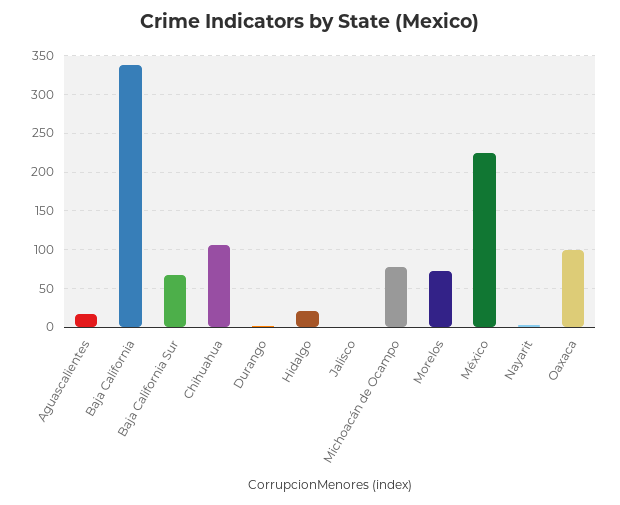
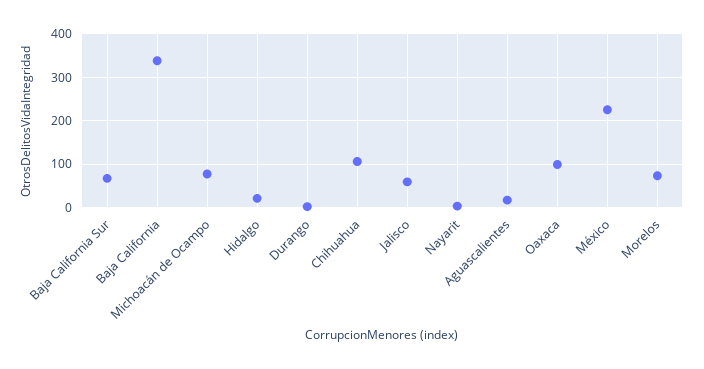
  {
    "Aguascalientes": 20,
    "Baja California": 340,
    "Baja California Sur": 70,
    "Chihuahua": 110,
    "Durango": 0,
    "Hidalgo": 20,
-   "Jalisco": 0,
+   "Jalisco": 60,
    "Michoacán de Ocampo": 80,
    "Morelos": 70,
    "México": 230,
    "Nayarit": 0,
    "Oaxaca": 100
  }

